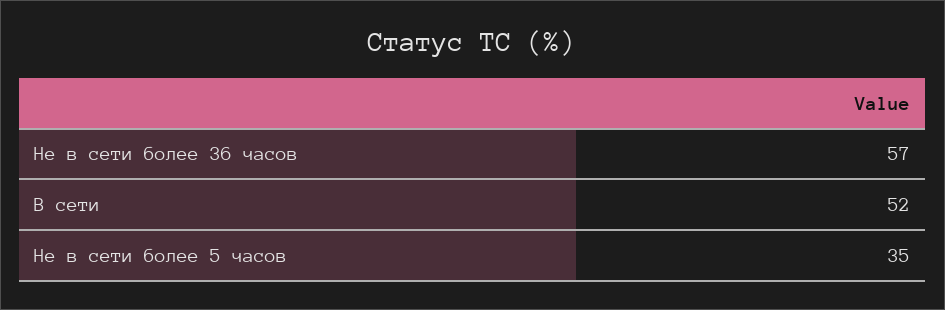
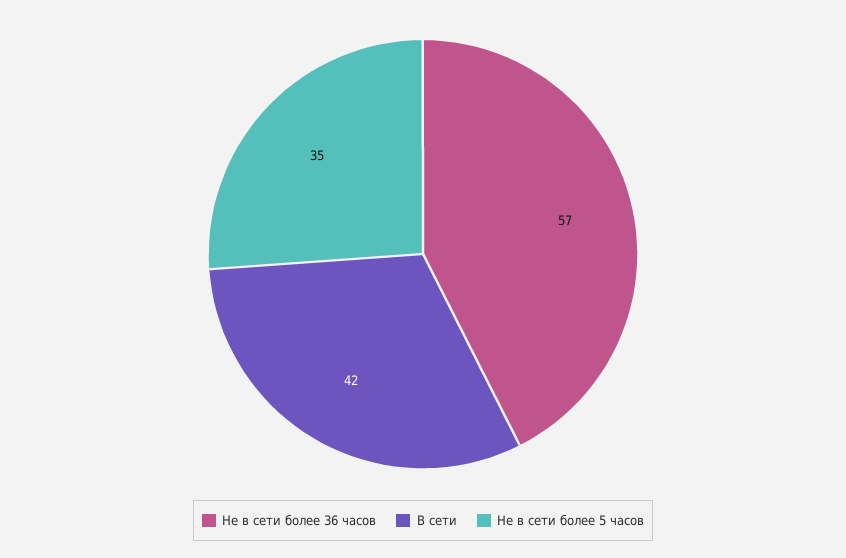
  {
    "Не в сети более 36 часов": 57,
-   "В сети": 52,
+   "В сети": 42,
    "Не в сети более 5 часов": 35
  }

